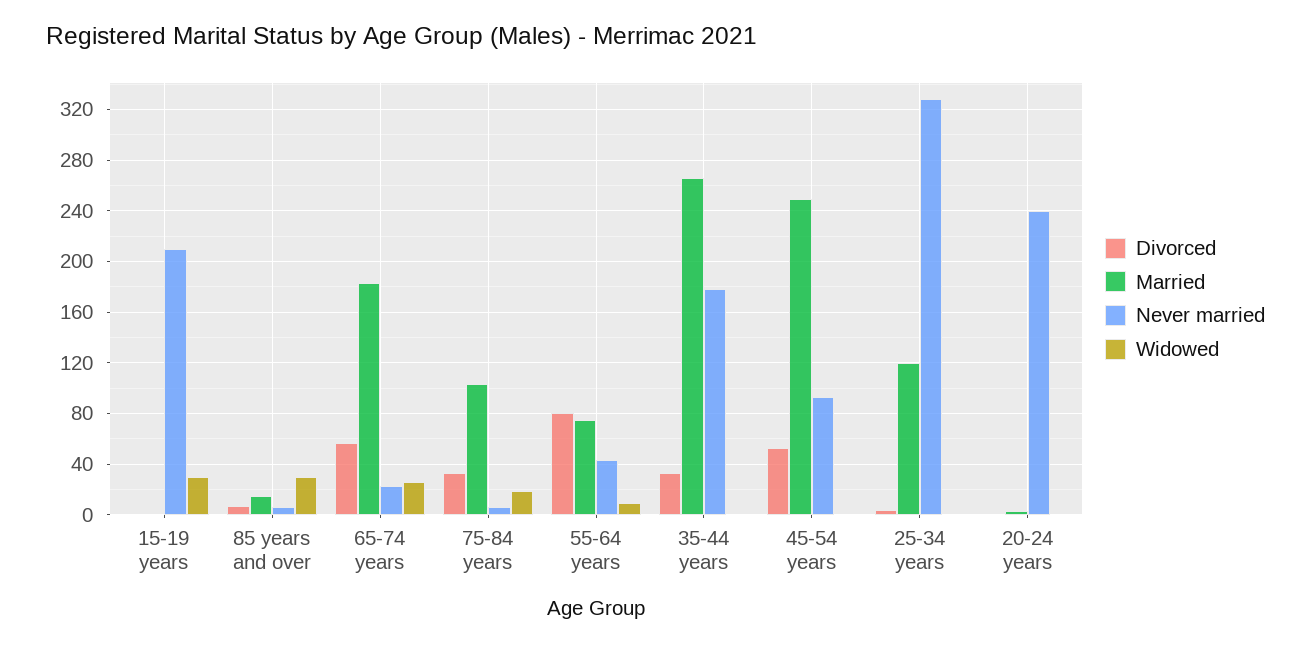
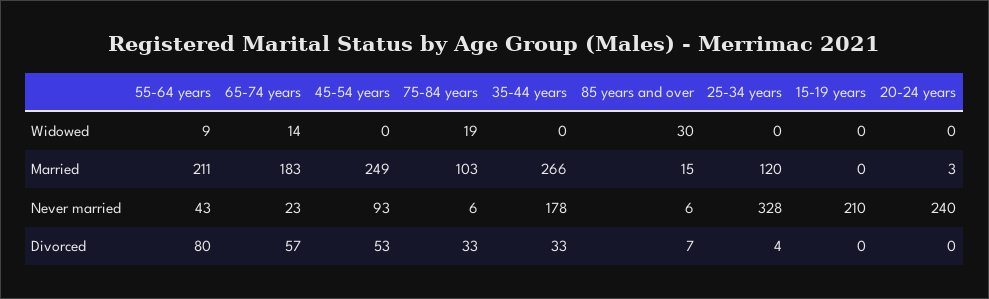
  {
    "Divorced": {
      "15-19 years": 0,
      "85 years and over": 7,
      "65-74 years": 57,
      "75-84 years": 33,
      "55-64 years": 80,
      "35-44 years": 33,
      "45-54 years": 53,
      "25-34 years": 4,
      "20-24 years": 0
    },
    "Married": {
      "15-19 years": 0,
      "85 years and over": 15,
      "65-74 years": 183,
      "75-84 years": 103,
-     "55-64 years": 75,
+     "55-64 years": 211,
      "35-44 years": 266,
      "45-54 years": 249,
      "25-34 years": 120,
      "20-24 years": 3
    },
    "Never married": {
      "15-19 years": 210,
      "85 years and over": 6,
      "65-74 years": 23,
      "75-84 years": 6,
      "55-64 years": 43,
      "35-44 years": 178,
      "45-54 years": 93,
      "25-34 years": 328,
      "20-24 years": 240
    },
    "Widowed": {
-     "15-19 years": 30,
+     "15-19 years": 0,
      "85 years and over": 30,
-     "65-74 years": 25,
+     "65-74 years": 14,
      "75-84 years": 19,
      "55-64 years": 9,
      "35-44 years": 0,
      "45-54 years": 0,
      "25-34 years": 0,
      "20-24 years": 0
    }
  }

